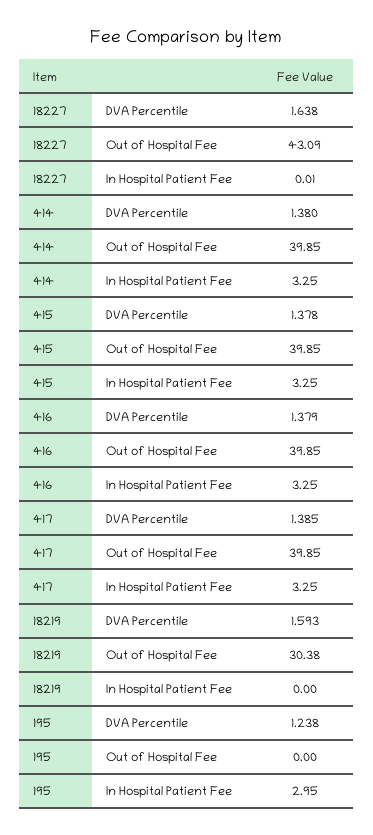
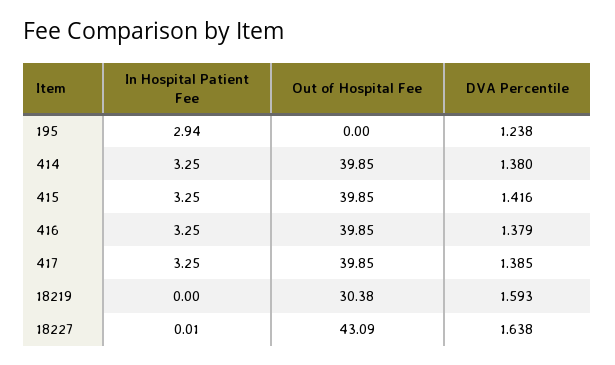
  {
    "18227": {
      "DVA Percentile": 1.638,
      "Out of Hospital Fee": 43.09,
      "In Hospital Patient Fee": 0.01
    },
    "414": {
      "DVA Percentile": 1.38,
      "Out of Hospital Fee": 39.85,
      "In Hospital Patient Fee": 3.25
    },
    "415": {
-     "DVA Percentile": 1.378,
+     "DVA Percentile": 1.416,
      "Out of Hospital Fee": 39.85,
      "In Hospital Patient Fee": 3.25
    },
    "416": {
      "DVA Percentile": 1.379,
      "Out of Hospital Fee": 39.85,
      "In Hospital Patient Fee": 3.25
    },
    "417": {
      "DVA Percentile": 1.385,
      "Out of Hospital Fee": 39.85,
      "In Hospital Patient Fee": 3.25
    },
    "18219": {
      "DVA Percentile": 1.593,
      "Out of Hospital Fee": 30.38,
      "In Hospital Patient Fee": 0
    },
    "195": {
      "DVA Percentile": 1.238,
      "Out of Hospital Fee": 0,
-     "In Hospital Patient Fee": 2.95
+     "In Hospital Patient Fee": 2.94
    }
  }

